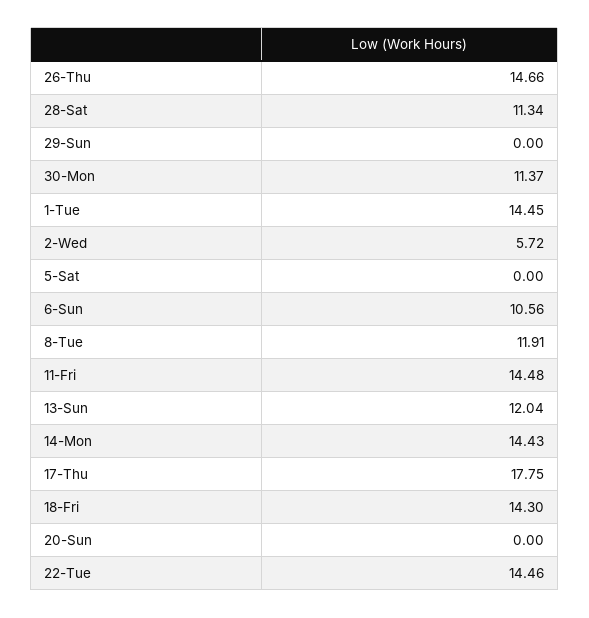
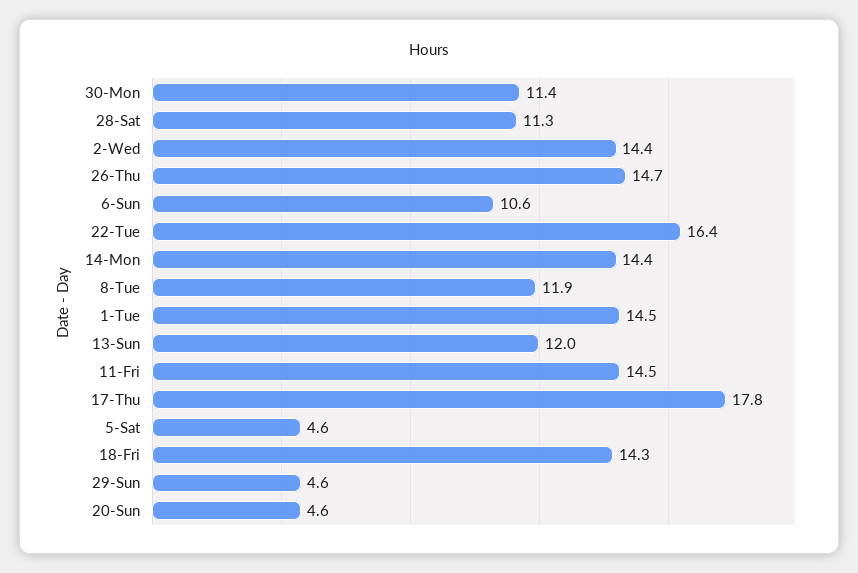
  {
    "26-Thu": 14.66,
    "28-Sat": 11.34,
-   "29-Sun": 0,
+   "29-Sun": 4.6,
    "30-Mon": 11.37,
    "1-Tue": 14.45,
-   "2-Wed": 5.72,
+   "2-Wed": 14.4,
-   "5-Sat": 0,
+   "5-Sat": 4.6,
    "6-Sun": 10.56,
    "8-Tue": 11.91,
    "11-Fri": 14.48,
    "13-Sun": 12.04,
    "14-Mon": 14.43,
    "17-Thu": 17.75,
    "18-Fri": 14.3,
-   "20-Sun": 0,
+   "20-Sun": 4.6,
-   "22-Tue": 14.46
+   "22-Tue": 16.4
  }

